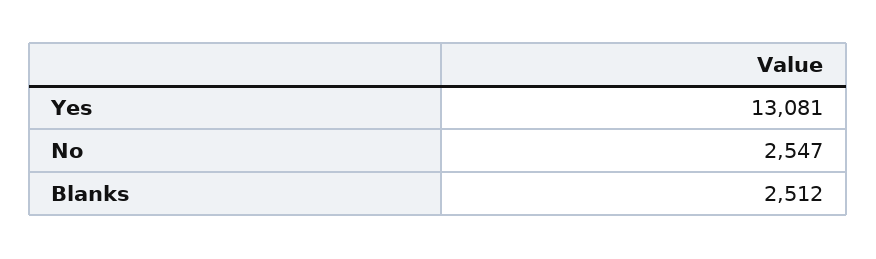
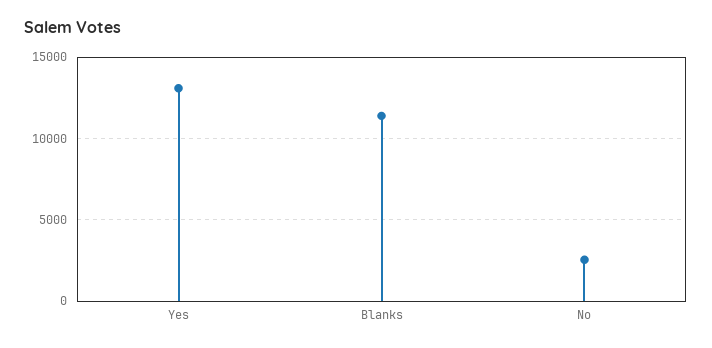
  {
    "Yes": 13081,
    "No": 2547,
-   "Blanks": 2512
+   "Blanks": 11500
  }

